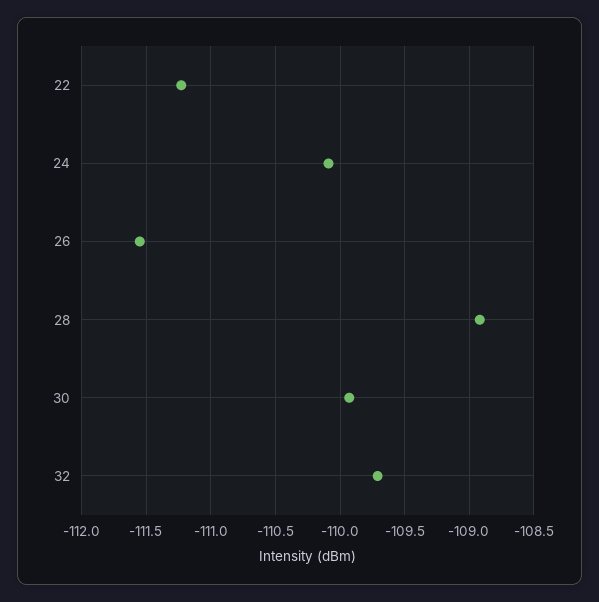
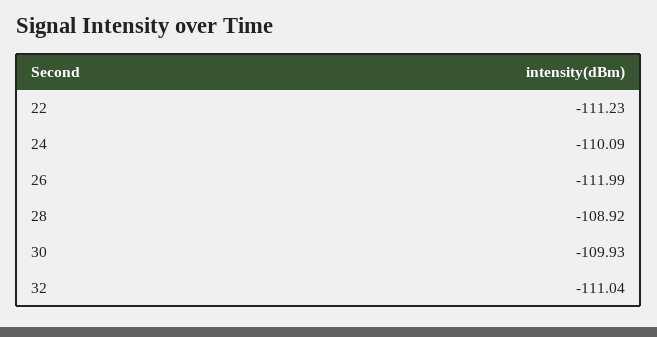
  {
    "22": -111.23,
    "24": -110.09,
-   "26": -111.55,
+   "26": -111.99,
    "28": -108.92,
    "30": -109.93,
-   "32": -109.7
+   "32": -111.04
  }

